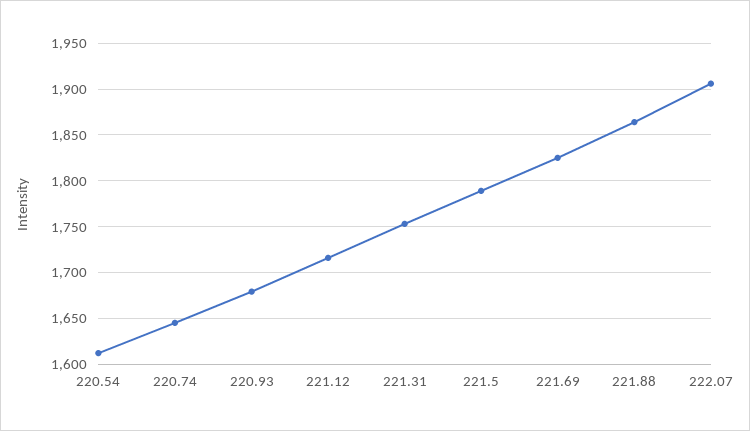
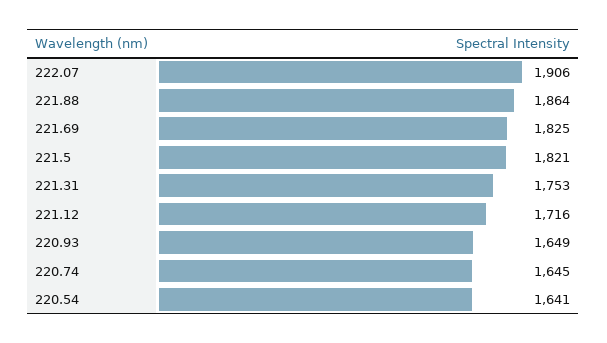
  {
-   "220.54": 1610,
+   "220.54": 1641,
    "220.74": 1645,
-   "220.93": 1680,
+   "220.93": 1649,
    "221.12": 1716,
    "221.31": 1753,
-   "221.5": 1790,
+   "221.5": 1821,
    "221.69": 1825,
    "221.88": 1864,
    "222.07": 1906
  }

